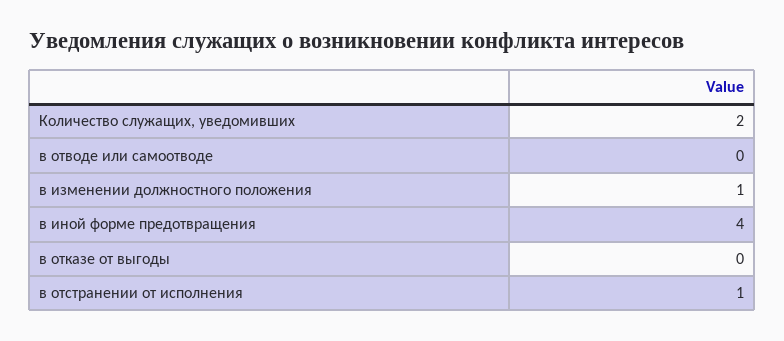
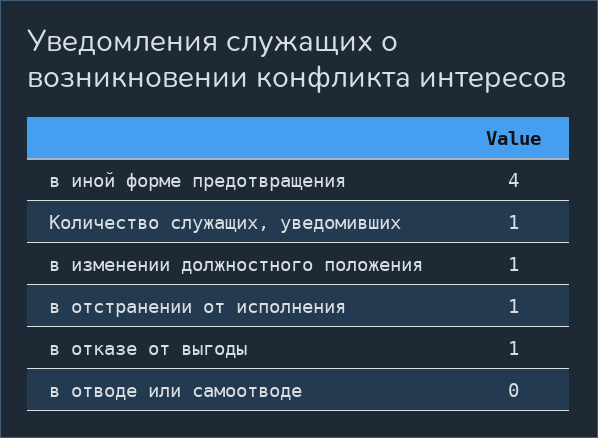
  {
-   "Количество служащих, уведомивших": 2,
+   "Количество служащих, уведомивших": 1,
    "в отводе или самоотводе": 0,
    "в изменении должностного положения": 1,
    "в иной форме предотвращения": 4,
-   "в отказе от выгоды": 0,
+   "в отказе от выгоды": 1,
    "в отстранении от исполнения": 1
  }

